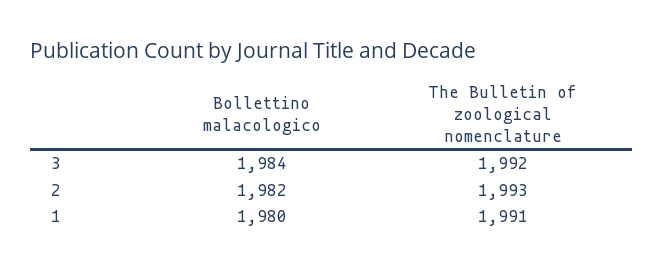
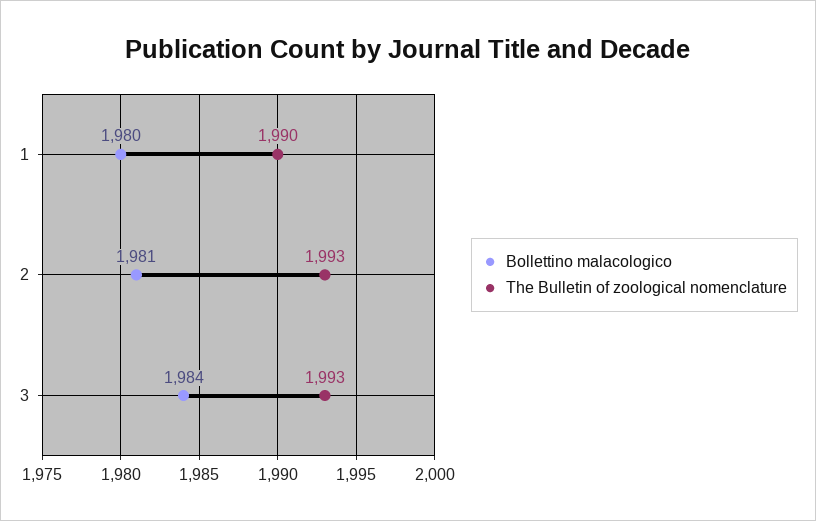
  {
    "Bollettino malacologico": {
      "3": 1984,
-     "2": 1982,
+     "2": 1981,
      "1": 1980
    },
    "The Bulletin of zoological nomenclature": {
-     "3": 1992,
+     "3": 1993,
      "2": 1993,
-     "1": 1991
+     "1": 1990
    }
  }

